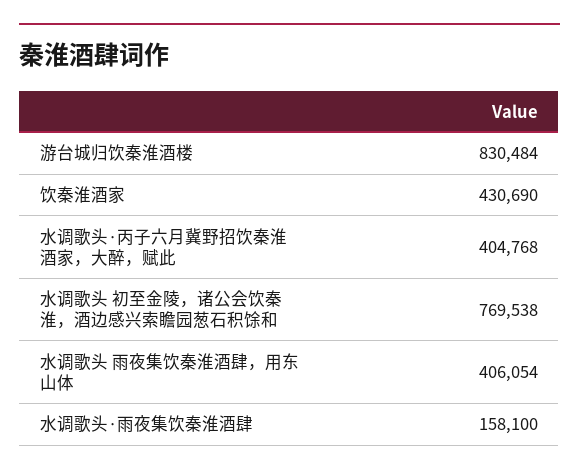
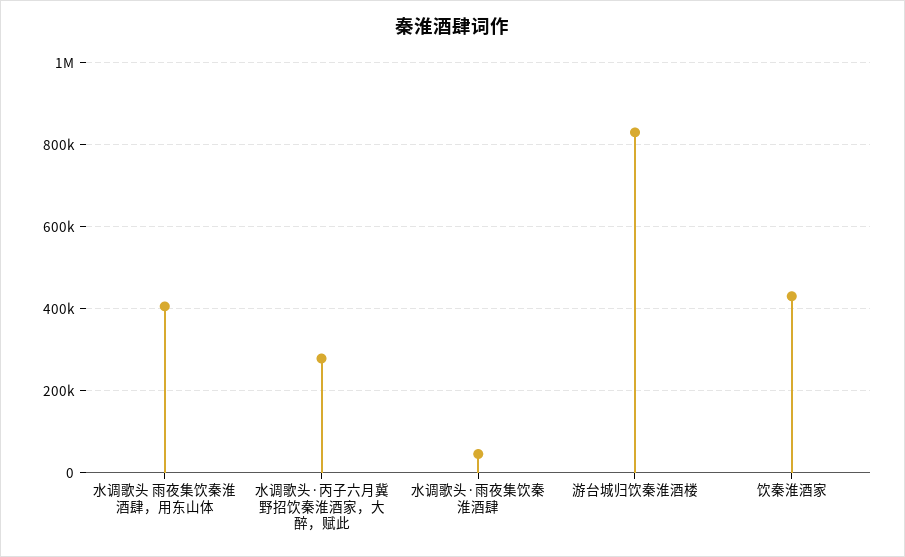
  {
    "游台城归饮秦淮酒楼": 830484,
    "饮秦淮酒家": 430690,
-   "水调歌头·丙子六月冀野招饮秦淮酒家，大醉，赋此": 404768,
+   "水调歌头·丙子六月冀野招饮秦淮酒家，大醉，赋此": 280000,
-   "水调歌头 初至金陵，诸公会饮秦淮，酒边感兴索瞻园葱石积馀和": 769538,
    "水调歌头 雨夜集饮秦淮酒肆，用东山体": 406054,
-   "水调歌头·雨夜集饮秦淮酒肆": 158100
+   "水调歌头·雨夜集饮秦淮酒肆": 40000
  }

